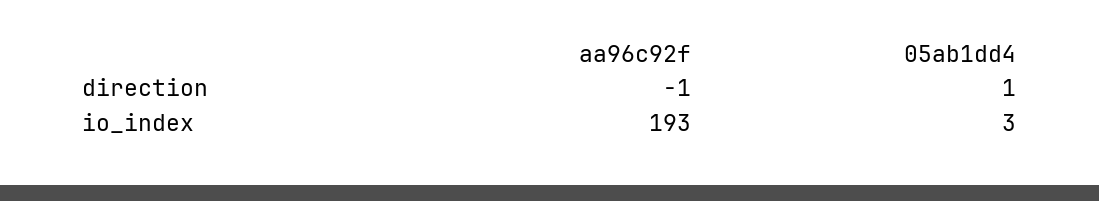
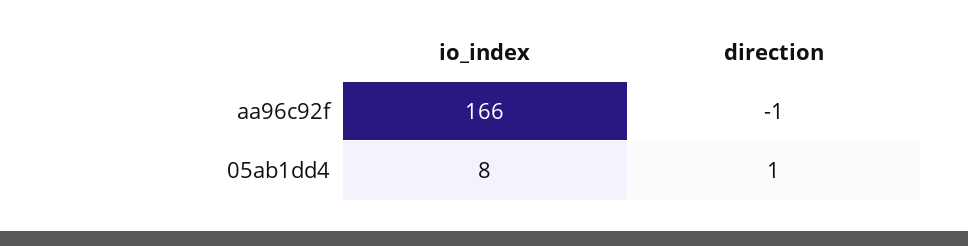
  {
    "aa96c92f": {
      "direction": -1,
-     "io_index": 193
+     "io_index": 166
    },
    "05ab1dd4": {
      "direction": 1,
-     "io_index": 3
+     "io_index": 8
    }
  }

